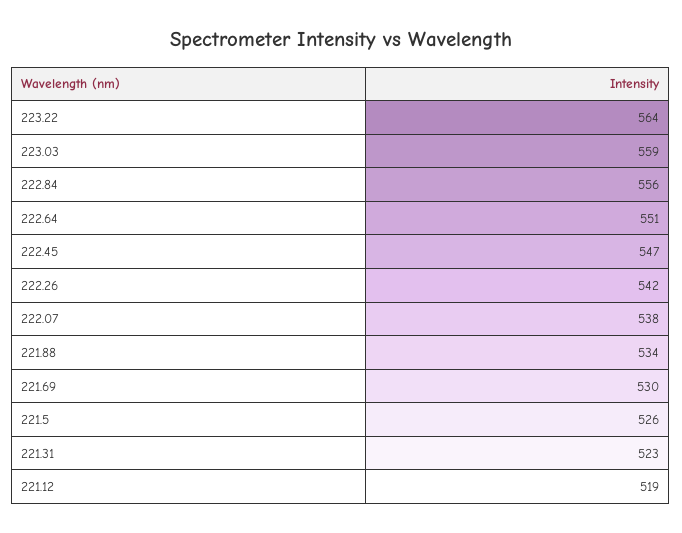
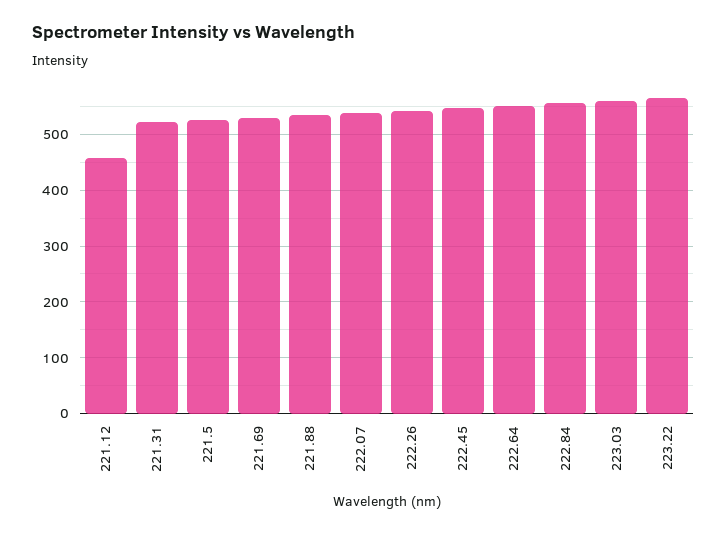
  {
    "223.22": 564,
    "223.03": 559,
    "222.84": 556,
    "222.64": 551,
    "222.45": 547,
    "222.26": 542,
    "222.07": 538,
    "221.88": 534,
    "221.69": 530,
    "221.5": 526,
    "221.31": 523,
-   "221.12": 519
+   "221.12": 460
  }

